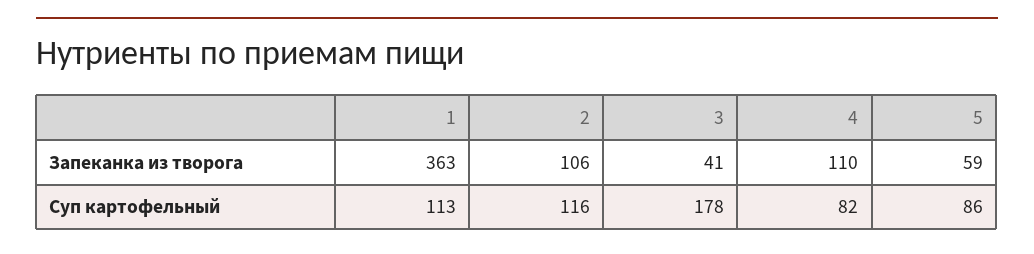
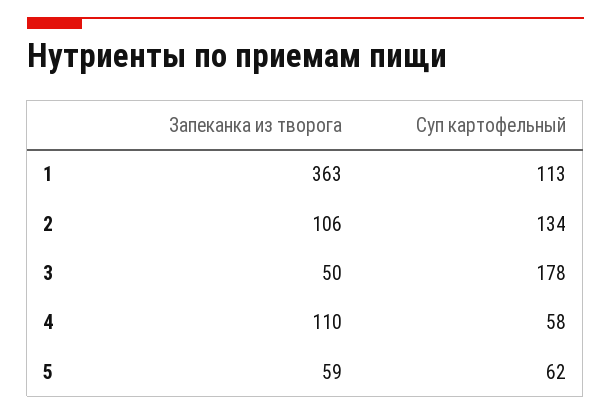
  {
    "1": {
      "Запеканка из творога": 363,
      "Суп картофельный": 113
    },
    "2": {
      "Запеканка из творога": 106,
-     "Суп картофельный": 116
+     "Суп картофельный": 134
    },
    "3": {
-     "Запеканка из творога": 41,
+     "Запеканка из творога": 50,
      "Суп картофельный": 178
    },
    "4": {
      "Запеканка из творога": 110,
-     "Суп картофельный": 82
+     "Суп картофельный": 58
    },
    "5": {
      "Запеканка из творога": 59,
-     "Суп картофельный": 86
+     "Суп картофельный": 62
    }
  }

